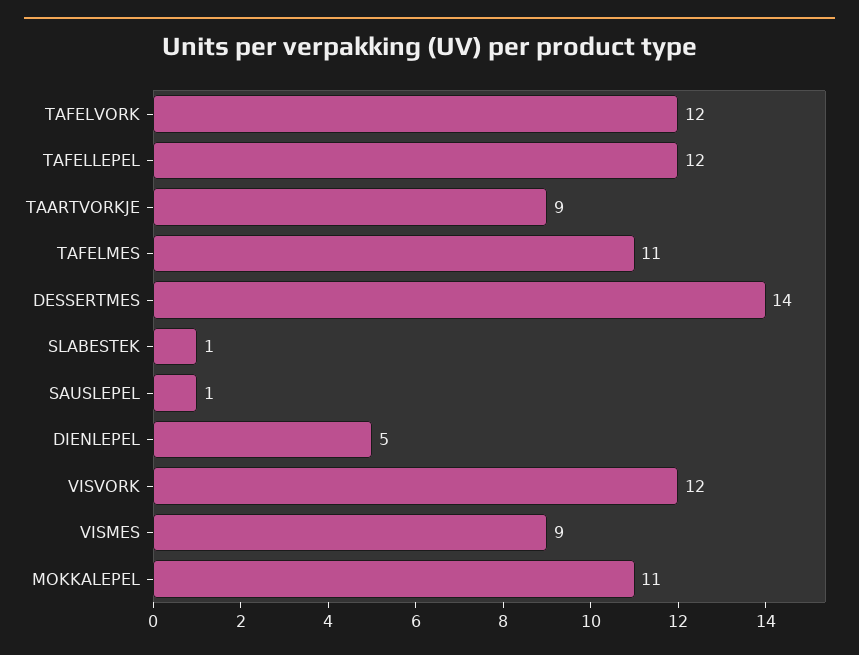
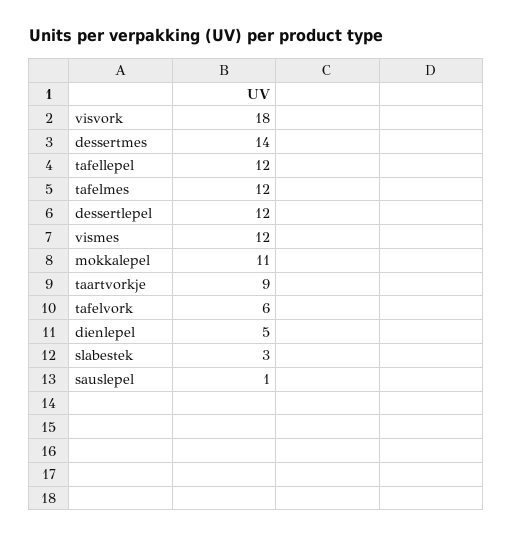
  {
-   "TAFELVORK": 12,
+   "TAFELVORK": 6,
    "TAFELLEPEL": 12,
    "TAARTVORKJE": 9,
-   "TAFELMES": 11,
+   "TAFELMES": 12,
    "DESSERTMES": 14,
-   "SLABESTEK": 1,
+   "SLABESTEK": 3,
    "SAUSLEPEL": 1,
    "DIENLEPEL": 5,
-   "VISVORK": 12,
+   "VISVORK": 18,
-   "VISMES": 9,
+   "VISMES": 12,
-   "MOKKALEPEL": 11
+   "MOKKALEPEL": 11,
+   "dessertlepel": 12
  }

